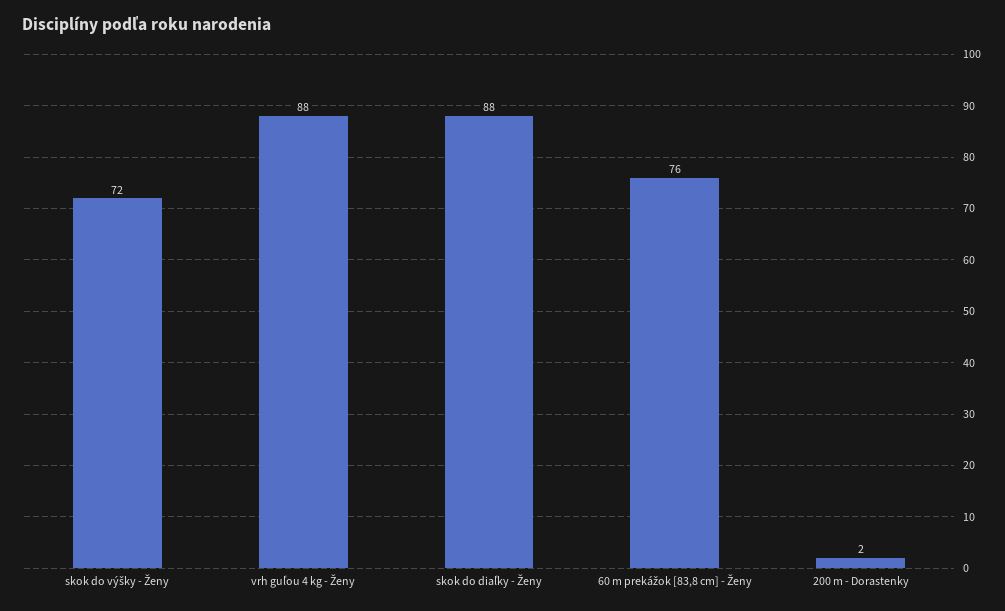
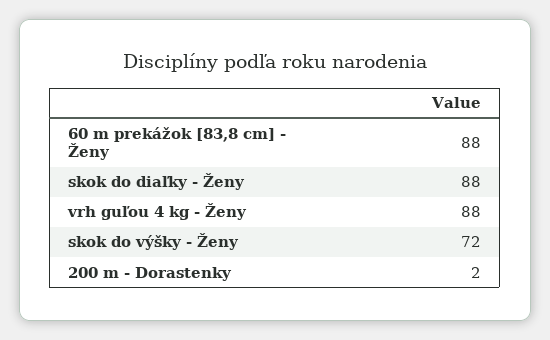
  {
    "skok do výšky - Ženy": 72,
    "vrh guľou 4 kg - Ženy": 88,
    "skok do diaľky - Ženy": 88,
-   "60 m prekážok [83,8 cm] - Ženy": 76,
+   "60 m prekážok [83,8 cm] - Ženy": 88,
    "200 m - Dorastenky": 2
  }

